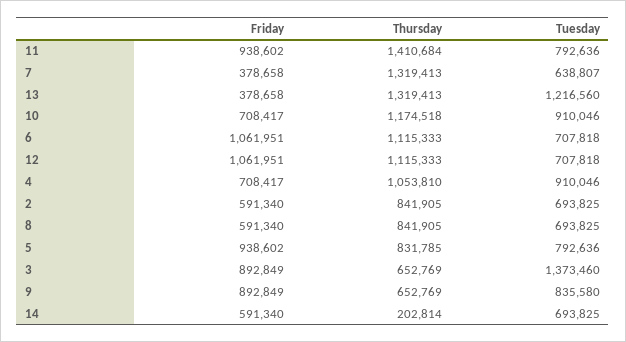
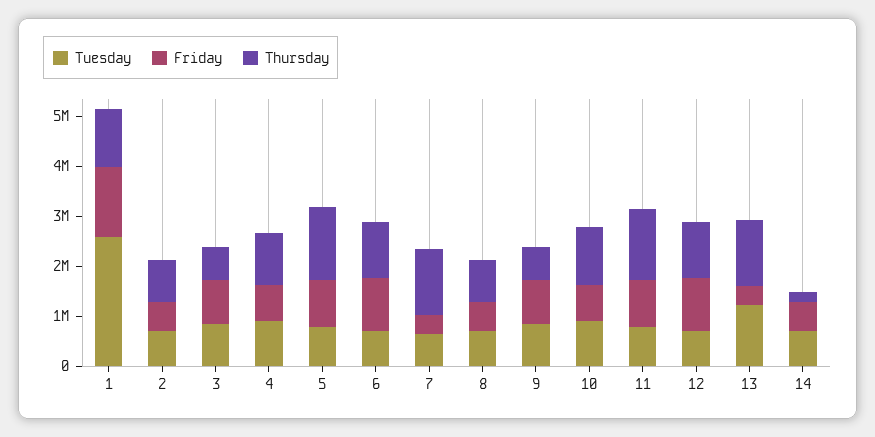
  {
    "Friday": {
      "11": 938602,
      "7": 378658,
      "13": 378658,
      "10": 708417,
      "6": 1061951,
      "12": 1061951,
      "4": 708417,
      "2": 591340,
      "8": 591340,
      "5": 938602,
      "3": 892849,
      "9": 892849,
-     "14": 591340
+     "14": 591340,
+     "1": 1400000
    },
    "Thursday": {
      "11": 1410684,
      "7": 1319413,
      "13": 1319413,
      "10": 1174518,
      "6": 1115333,
      "12": 1115333,
      "4": 1053810,
      "2": 841905,
      "8": 841905,
-     "5": 831785,
+     "5": 1400000,
      "3": 652769,
      "9": 652769,
-     "14": 202814
+     "14": 202814,
+     "1": 1200000
    },
    "Tuesday": {
      "11": 792636,
      "7": 638807,
      "13": 1216560,
      "10": 910046,
      "6": 707818,
      "12": 707818,
      "4": 910046,
      "2": 693825,
      "8": 693825,
      "5": 792636,
-     "3": 1373460,
+     "3": 800000,
      "9": 835580,
-     "14": 693825
+     "14": 693825,
+     "1": 2600000
    }
  }

